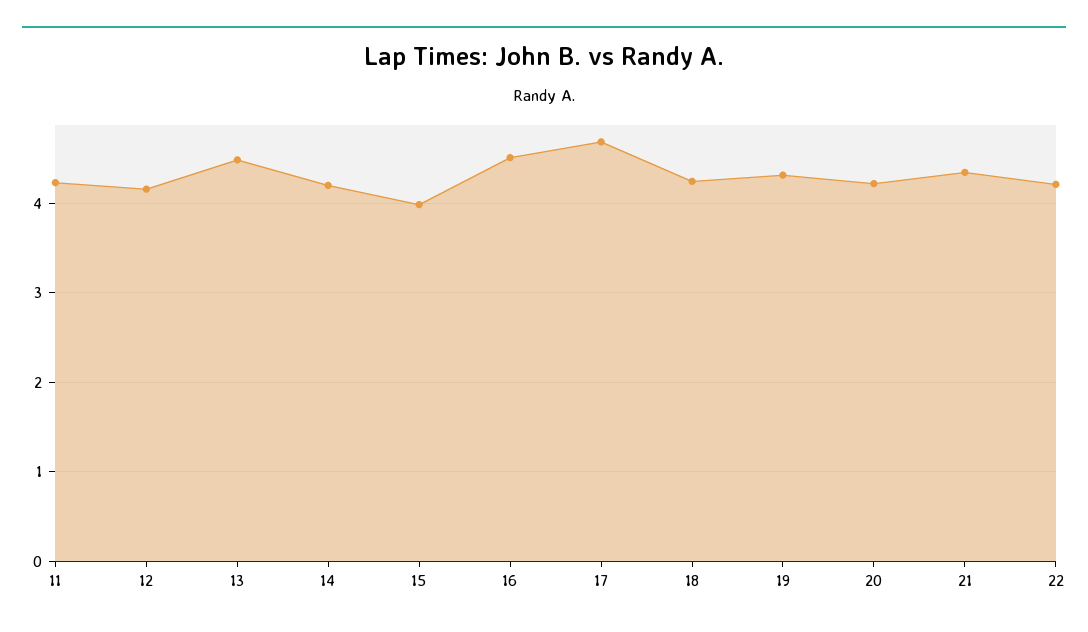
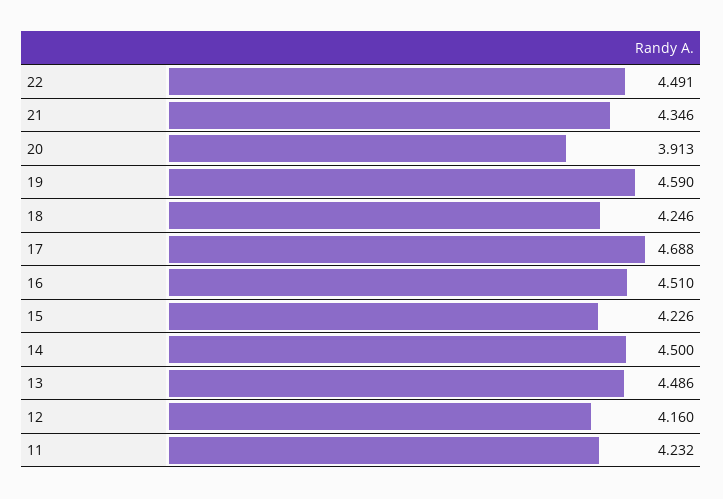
  {
    "11": 4.232,
    "12": 4.16,
    "13": 4.486,
-   "14": 4.2,
+   "14": 4.5,
-   "15": 4,
+   "15": 4.226,
    "16": 4.51,
    "17": 4.688,
    "18": 4.246,
-   "19": 4.3,
+   "19": 4.59,
-   "20": 4.2,
+   "20": 3.913,
    "21": 4.346,
-   "22": 4.2
+   "22": 4.491
  }

